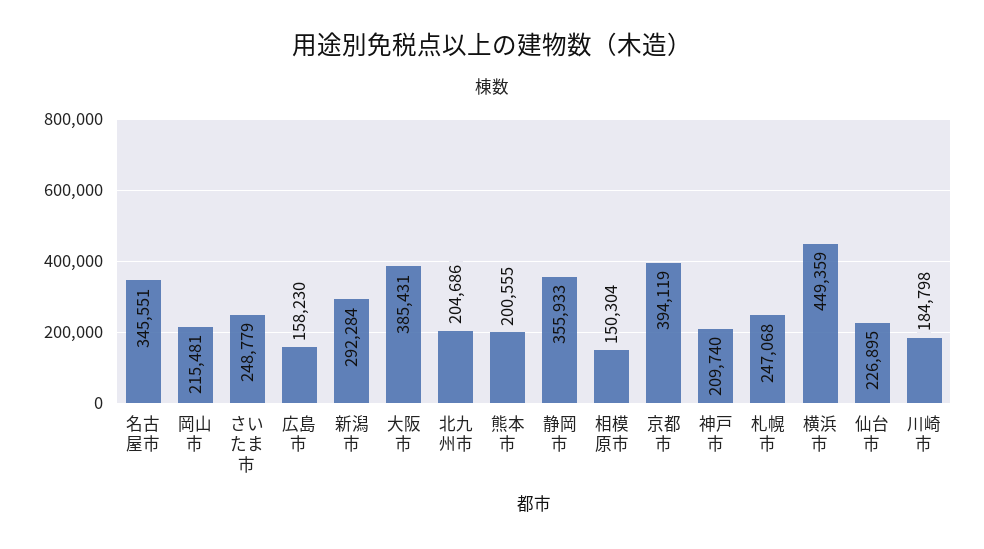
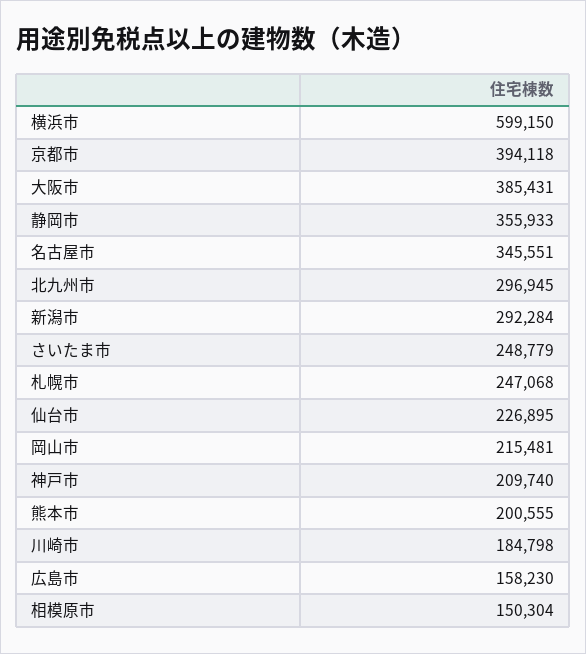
  {
    "名古屋市": 345551,
    "岡山市": 215481,
    "さいたま市": 248779,
    "広島市": 158230,
    "新潟市": 292284,
    "大阪市": 385431,
-   "北九州市": 204686,
+   "北九州市": 296945,
    "熊本市": 200555,
    "静岡市": 355933,
    "相模原市": 150304,
-   "京都市": 394119,
+   "京都市": 394118,
    "神戸市": 209740,
    "札幌市": 247068,
-   "横浜市": 449359,
+   "横浜市": 599150,
    "仙台市": 226895,
    "川崎市": 184798
  }

